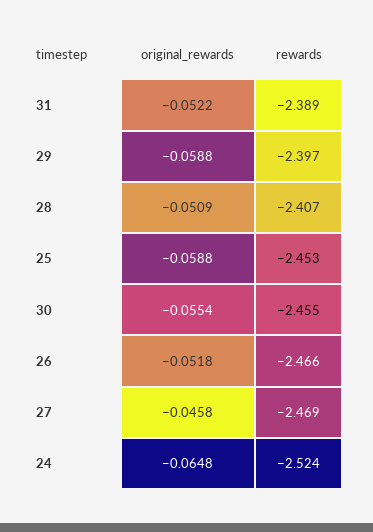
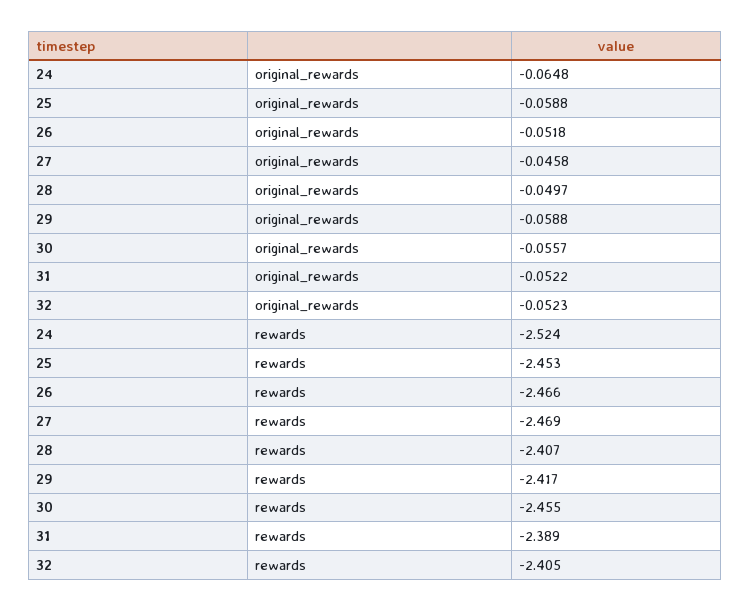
  {
    "original_rewards": {
      "31": -0.0522,
      "29": -0.0588,
-     "28": -0.0509,
+     "28": -0.0497,
      "25": -0.0588,
-     "30": -0.0554,
+     "30": -0.0557,
      "26": -0.0518,
      "27": -0.0458,
-     "24": -0.0648
+     "24": -0.0648,
+     "32": -0.0523
    },
    "rewards": {
      "31": -2.389,
-     "29": -2.397,
+     "29": -2.417,
      "28": -2.407,
      "25": -2.453,
      "30": -2.455,
      "26": -2.466,
      "27": -2.469,
-     "24": -2.524
+     "24": -2.524,
+     "32": -2.405
    }
  }

